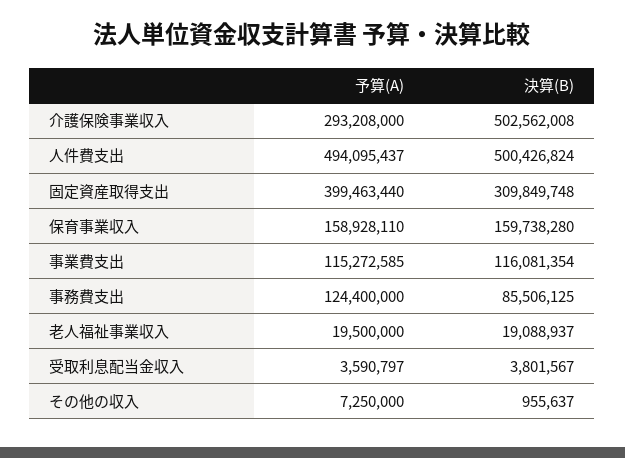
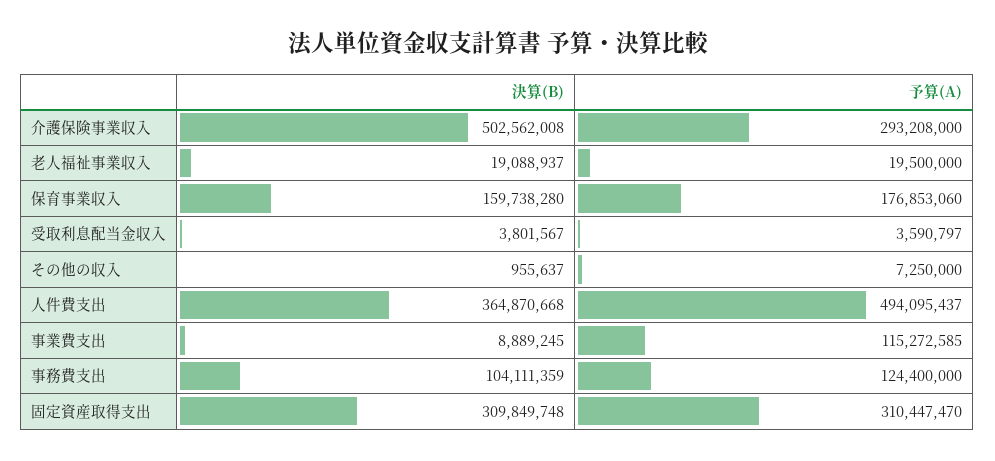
  {
    "予算(A)": {
      "介護保険事業収入": 293208000,
      "人件費支出": 494095437,
-     "固定資産取得支出": 399463440,
+     "固定資産取得支出": 310447470,
-     "保育事業収入": 158928110,
+     "保育事業収入": 176853060,
      "事業費支出": 115272585,
      "事務費支出": 124400000,
      "老人福祉事業収入": 19500000,
      "受取利息配当金収入": 3590797,
      "その他の収入": 7250000
    },
    "決算(B)": {
      "介護保険事業収入": 502562008,
-     "人件費支出": 500426824,
+     "人件費支出": 364870668,
      "固定資産取得支出": 309849748,
      "保育事業収入": 159738280,
-     "事業費支出": 116081354,
+     "事業費支出": 8889245,
-     "事務費支出": 85506125,
+     "事務費支出": 104111359,
      "老人福祉事業収入": 19088937,
      "受取利息配当金収入": 3801567,
      "その他の収入": 955637
    }
  }

